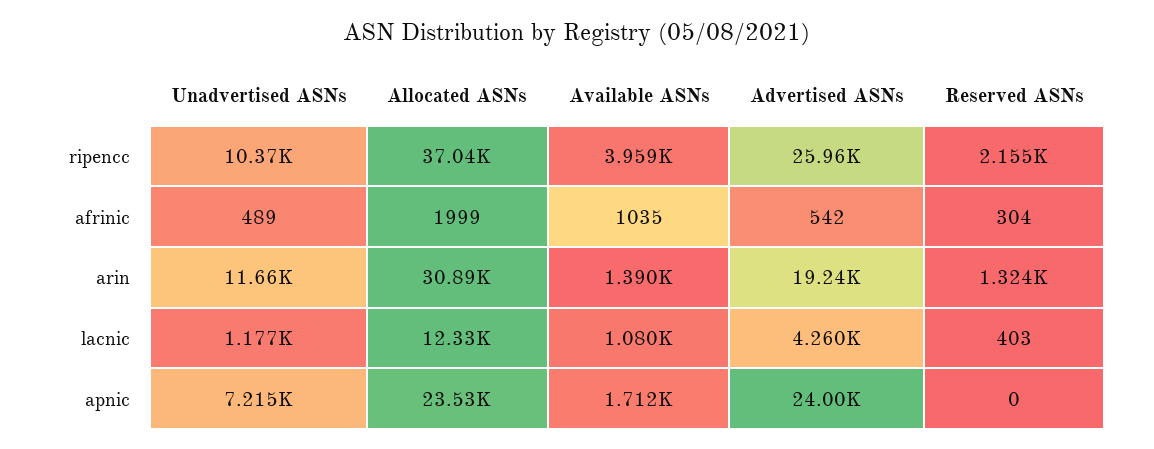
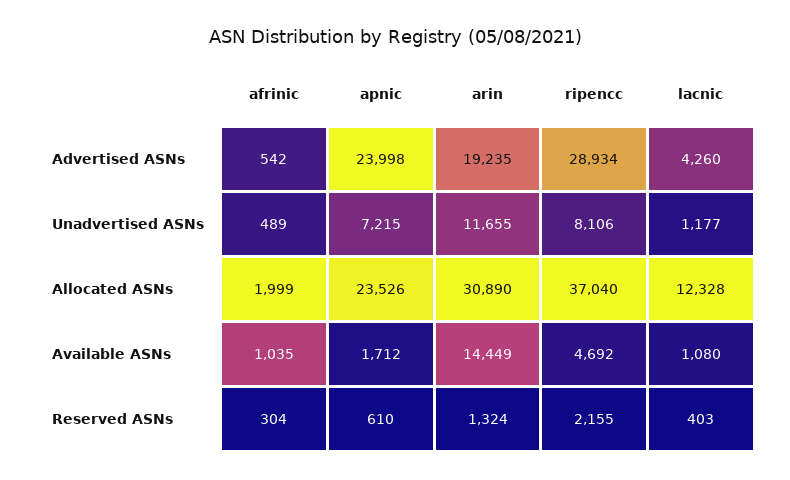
  {
    "Unadvertised ASNs": {
-     "ripencc": 10370,
+     "ripencc": 8106,
      "afrinic": 489,
      "arin": 11655,
      "lacnic": 1177,
      "apnic": 7215
    },
    "Allocated ASNs": {
      "ripencc": 37040,
      "afrinic": 1999,
      "arin": 30890,
      "lacnic": 12328,
      "apnic": 23526
    },
    "Available ASNs": {
-     "ripencc": 3959,
+     "ripencc": 4692,
      "afrinic": 1035,
-     "arin": 1390,
+     "arin": 14449,
      "lacnic": 1080,
      "apnic": 1712
    },
    "Advertised ASNs": {
-     "ripencc": 25960,
+     "ripencc": 28934,
      "afrinic": 542,
      "arin": 19235,
      "lacnic": 4260,
      "apnic": 23998
    },
    "Reserved ASNs": {
      "ripencc": 2155,
      "afrinic": 304,
      "arin": 1324,
      "lacnic": 403,
-     "apnic": 0
+     "apnic": 610
    }
  }

